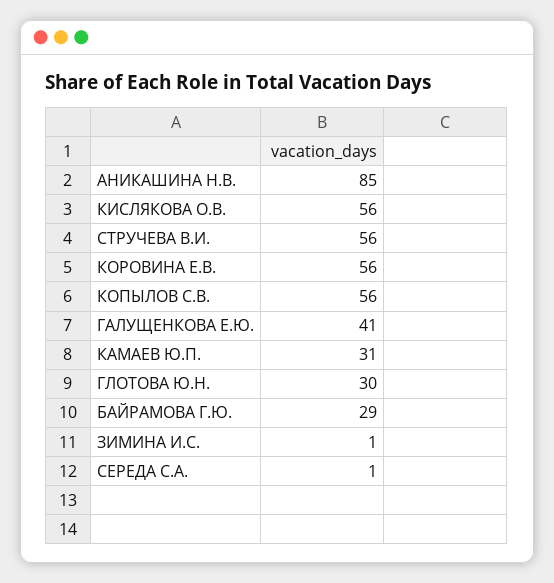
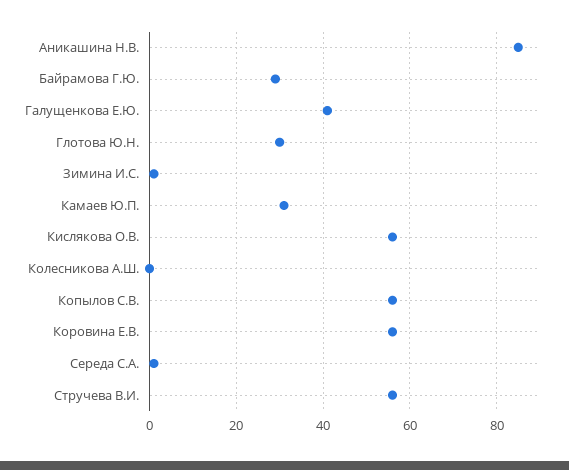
  {
    "АНИКАШИНА Н.В.": 85,
    "КИСЛЯКОВА О.В.": 56,
    "СТРУЧЕВА В.И.": 56,
    "КОРОВИНА Е.В.": 56,
    "КОПЫЛОВ С.В.": 56,
    "ГАЛУЩЕНКОВА Е.Ю.": 41,
    "КАМАЕВ Ю.П.": 31,
    "ГЛОТОВА Ю.Н.": 30,
    "БАЙРАМОВА Г.Ю.": 29,
    "ЗИМИНА И.С.": 1,
-   "СЕРЕДА С.А.": 1
+   "СЕРЕДА С.А.": 1,
+   "Колесникова А.Ш.": 0
  }

